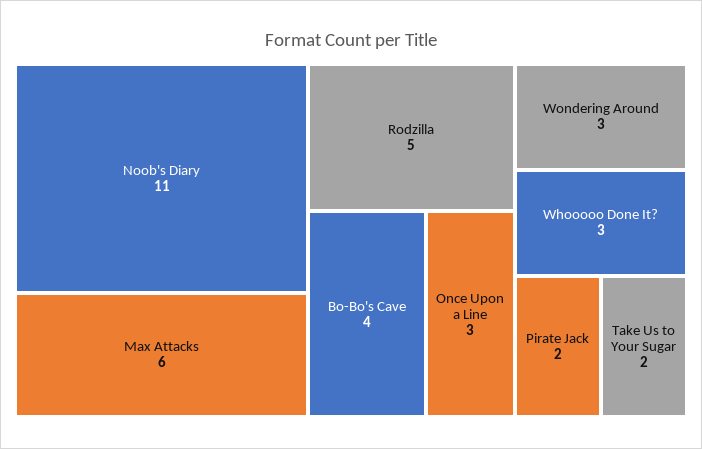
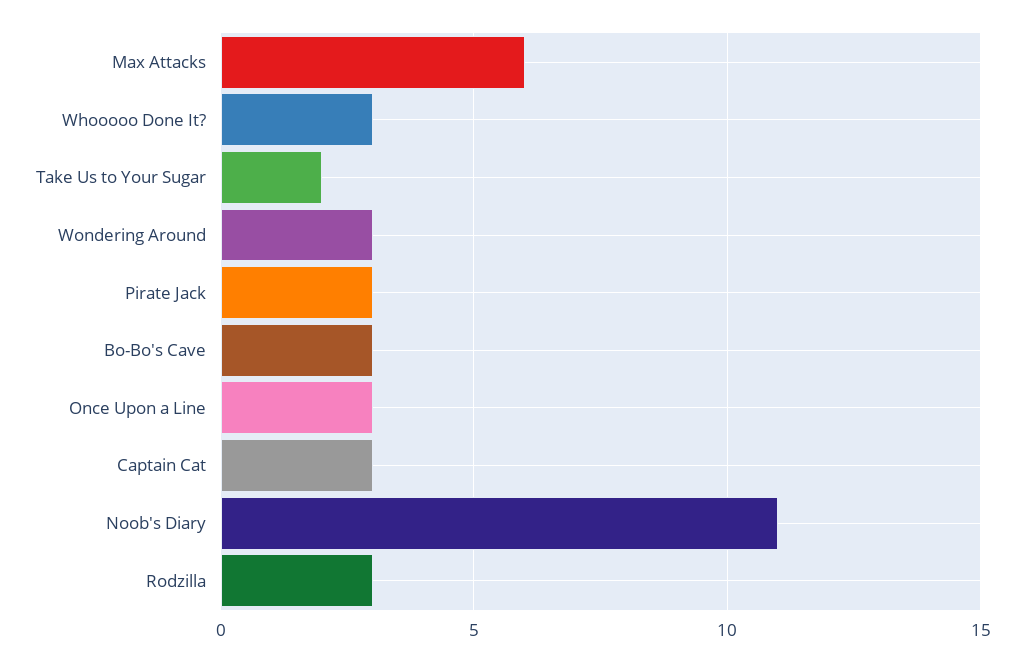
  {
    "Noob's Diary": 11,
    "Max Attacks": 6,
-   "Rodzilla": 5,
+   "Rodzilla": 3,
-   "Bo-Bo's Cave": 4,
+   "Bo-Bo's Cave": 3,
    "Once Upon a Line": 3,
    "Wondering Around": 3,
    "Whooooo Done It?": 3,
-   "Pirate Jack": 2,
+   "Pirate Jack": 3,
-   "Take Us to Your Sugar": 2
+   "Take Us to Your Sugar": 2,
+   "Captain Cat": 3
  }

